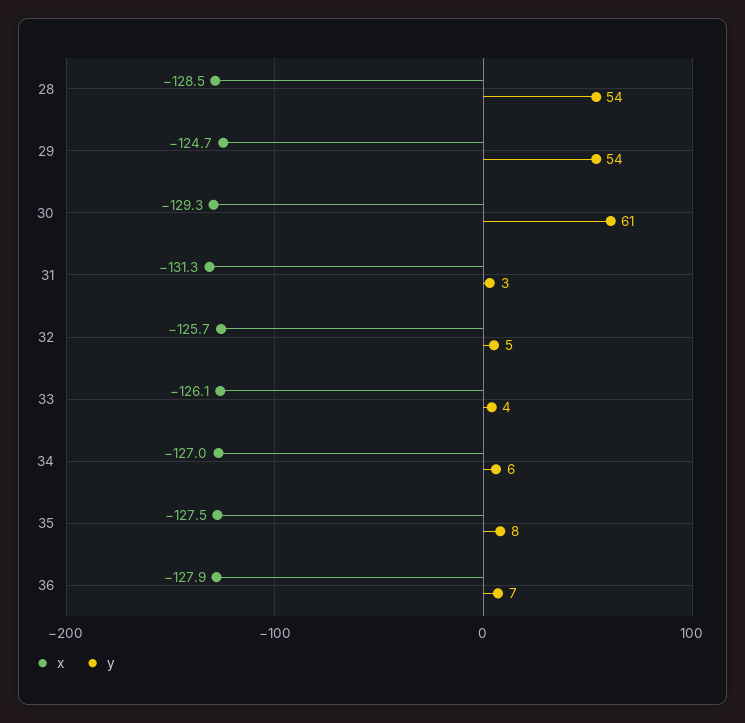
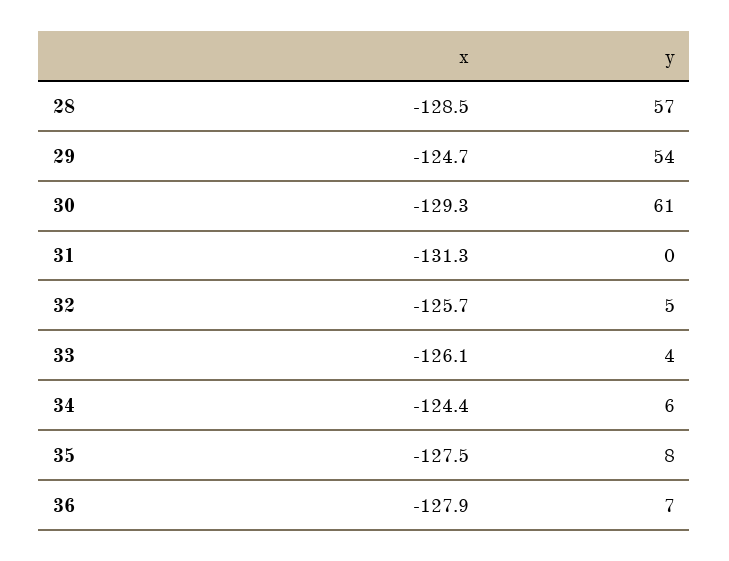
  {
    "x": {
      "28": -128.5,
      "29": -124.7,
      "30": -129.3,
      "31": -131.3,
      "32": -125.7,
      "33": -126.1,
-     "34": -127,
+     "34": -124.4,
      "35": -127.5,
      "36": -127.9
    },
    "y": {
-     "28": 54,
+     "28": 57,
      "29": 54,
      "30": 61,
-     "31": 3,
+     "31": 0,
      "32": 5,
      "33": 4,
      "34": 6,
      "35": 8,
      "36": 7
    }
  }

